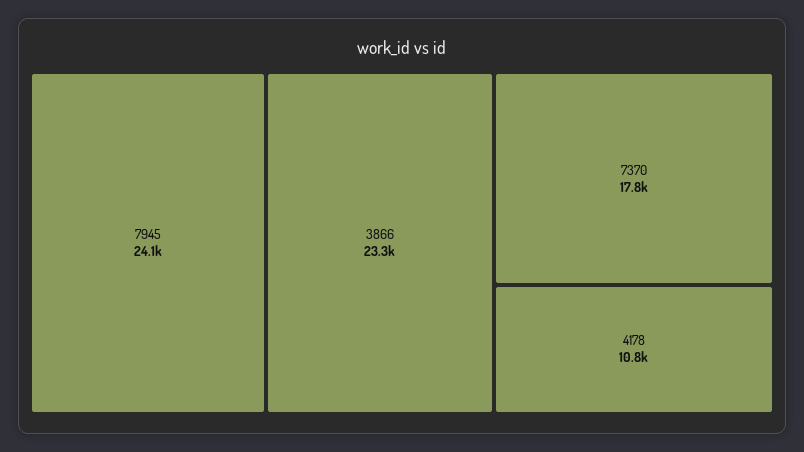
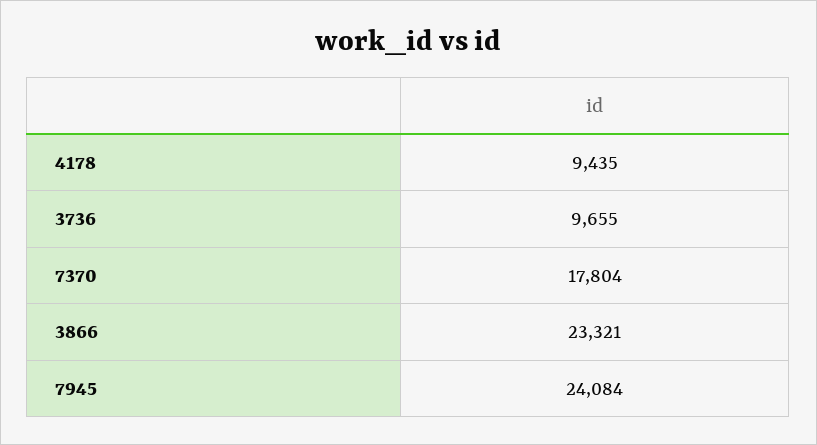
  {
    "7945": 24084,
    "3866": 23321,
    "7370": 17804,
-   "4178": 10800
+   "4178": 9435,
+   "3736": 9655
  }

